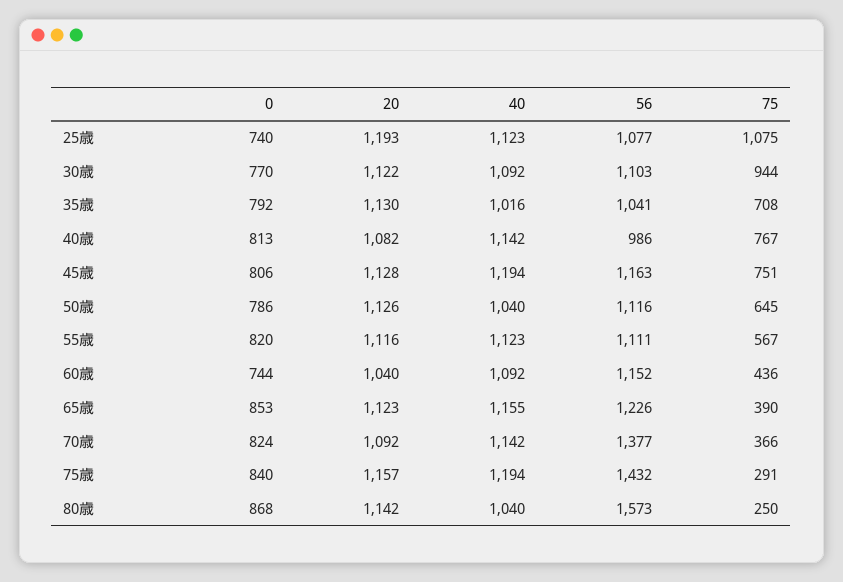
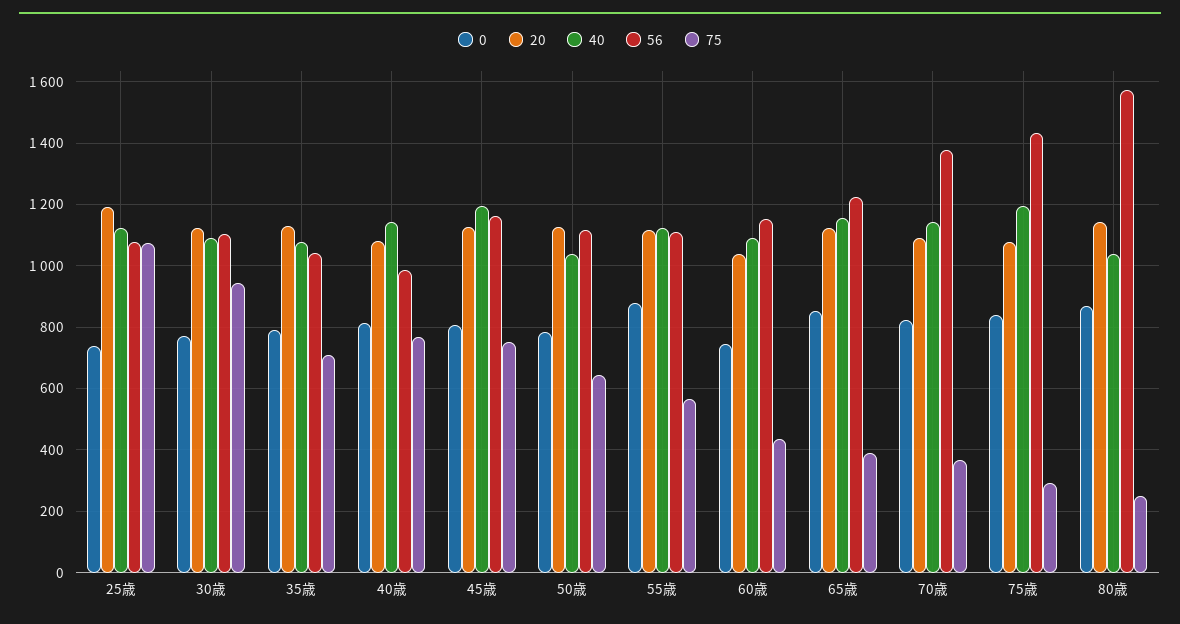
  {
    "0": {
      "25歳": 740,
      "30歳": 770,
      "35歳": 792,
      "40歳": 813,
      "45歳": 806,
      "50歳": 786,
-     "55歳": 820,
+     "55歳": 880,
      "60歳": 744,
      "65歳": 853,
      "70歳": 824,
      "75歳": 840,
      "80歳": 868
    },
    "20": {
      "25歳": 1193,
      "30歳": 1122,
      "35歳": 1130,
      "40歳": 1082,
      "45歳": 1128,
      "50歳": 1126,
      "55歳": 1116,
      "60歳": 1040,
      "65歳": 1123,
      "70歳": 1092,
-     "75歳": 1157,
+     "75歳": 1080,
      "80歳": 1142
    },
    "40": {
      "25歳": 1123,
      "30歳": 1092,
-     "35歳": 1016,
+     "35歳": 1080,
      "40歳": 1142,
      "45歳": 1194,
      "50歳": 1040,
      "55歳": 1123,
      "60歳": 1092,
      "65歳": 1155,
      "70歳": 1142,
      "75歳": 1194,
      "80歳": 1040
    },
    "56": {
      "25歳": 1077,
      "30歳": 1103,
      "35歳": 1041,
      "40歳": 986,
      "45歳": 1163,
      "50歳": 1116,
      "55歳": 1111,
      "60歳": 1152,
      "65歳": 1226,
      "70歳": 1377,
      "75歳": 1432,
      "80歳": 1573
    },
    "75": {
      "25歳": 1075,
      "30歳": 944,
      "35歳": 708,
      "40歳": 767,
      "45歳": 751,
      "50歳": 645,
      "55歳": 567,
      "60歳": 436,
      "65歳": 390,
      "70歳": 366,
      "75歳": 291,
      "80歳": 250
    }
  }

